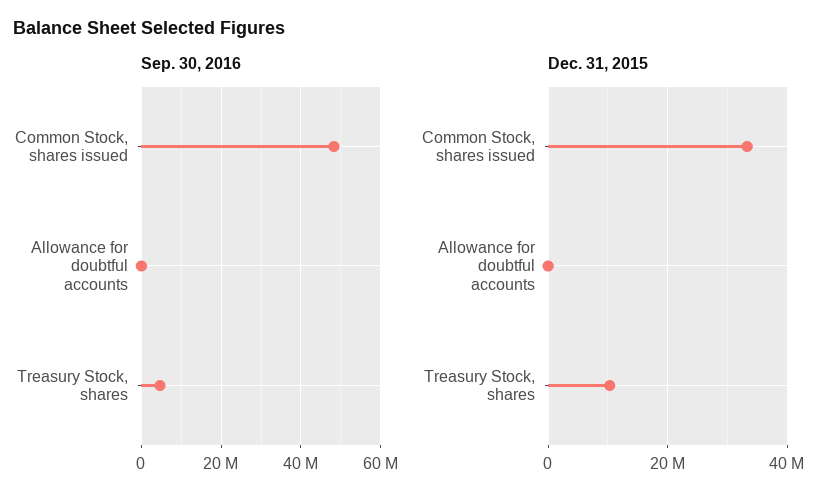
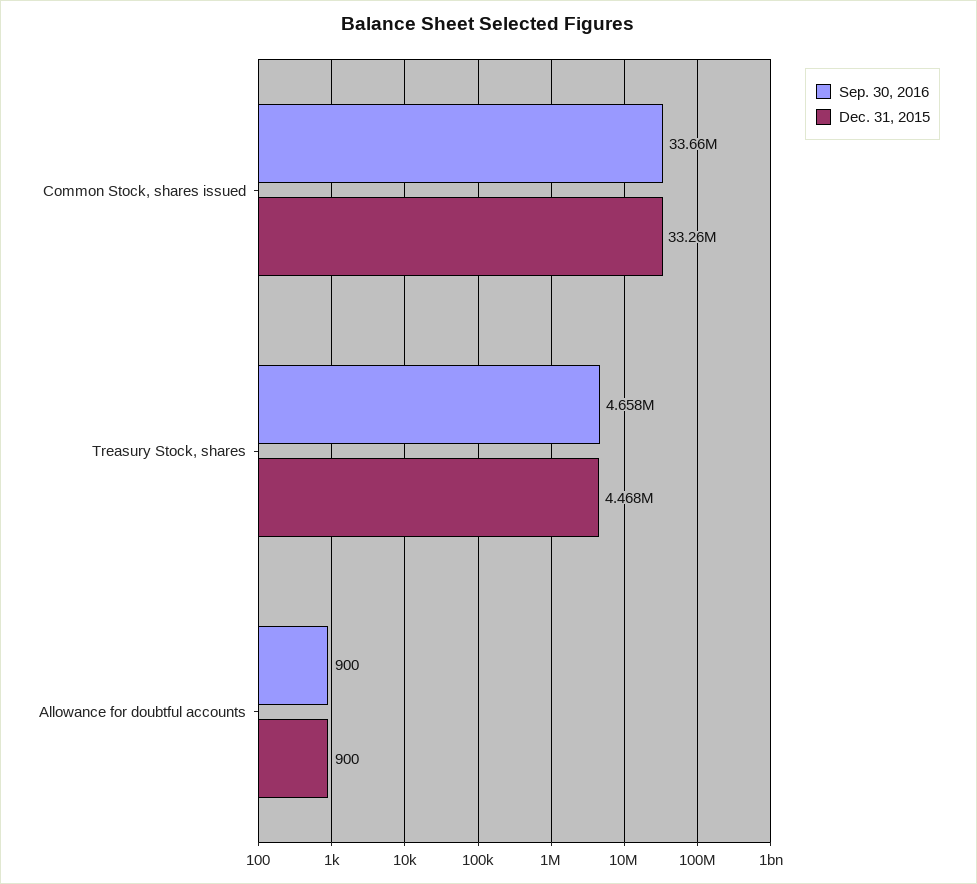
  {
    "Sep. 30, 2016": {
-     "Common Stock, shares issued": 48000000,
+     "Common Stock, shares issued": 33660000,
      "Allowance for doubtful accounts": 900,
      "Treasury Stock, shares": 4658000
    },
    "Dec. 31, 2015": {
      "Common Stock, shares issued": 33260000,
      "Allowance for doubtful accounts": 900,
-     "Treasury Stock, shares": 10000000
+     "Treasury Stock, shares": 4468000
    }
  }

